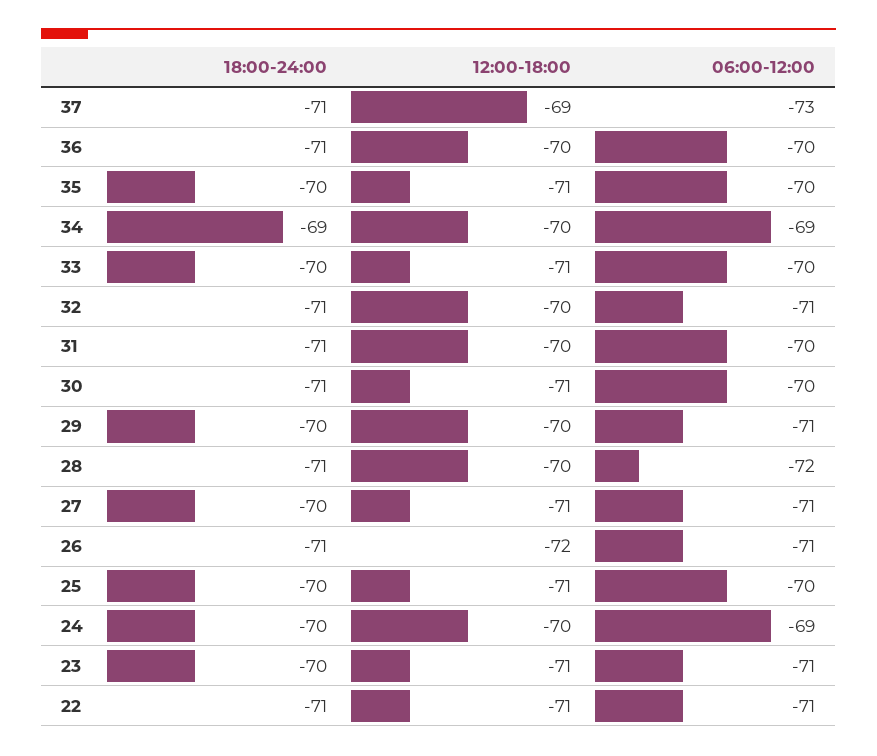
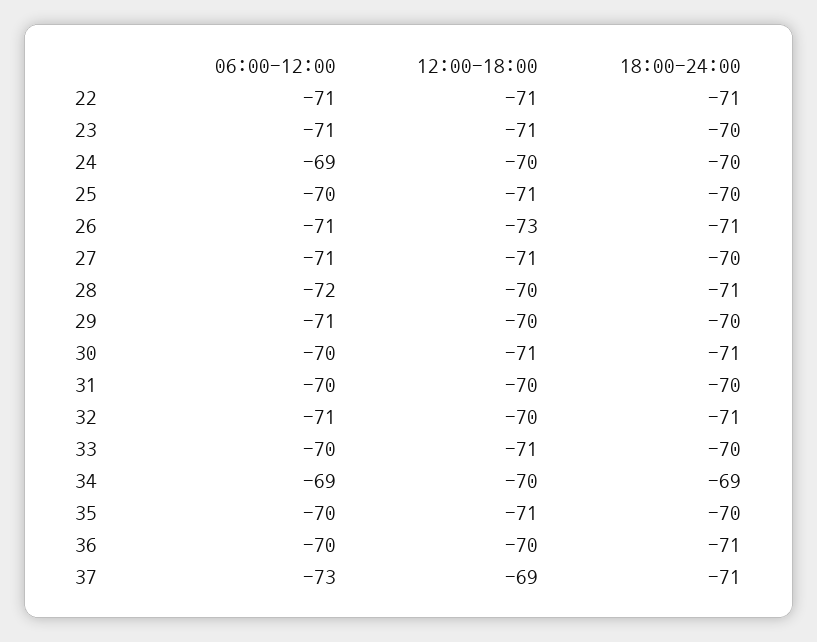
  {
    "18:00-24:00": {
      "37": -71,
      "36": -71,
      "35": -70,
      "34": -69,
      "33": -70,
      "32": -71,
-     "31": -71,
+     "31": -70,
      "30": -71,
      "29": -70,
      "28": -71,
      "27": -70,
      "26": -71,
      "25": -70,
      "24": -70,
      "23": -70,
      "22": -71
    },
    "12:00-18:00": {
      "37": -69,
      "36": -70,
      "35": -71,
      "34": -70,
      "33": -71,
      "32": -70,
      "31": -70,
      "30": -71,
      "29": -70,
      "28": -70,
      "27": -71,
-     "26": -72,
+     "26": -73,
      "25": -71,
      "24": -70,
      "23": -71,
      "22": -71
    },
    "06:00-12:00": {
      "37": -73,
      "36": -70,
      "35": -70,
      "34": -69,
      "33": -70,
      "32": -71,
      "31": -70,
      "30": -70,
      "29": -71,
      "28": -72,
      "27": -71,
      "26": -71,
      "25": -70,
      "24": -69,
      "23": -71,
      "22": -71
    }
  }

